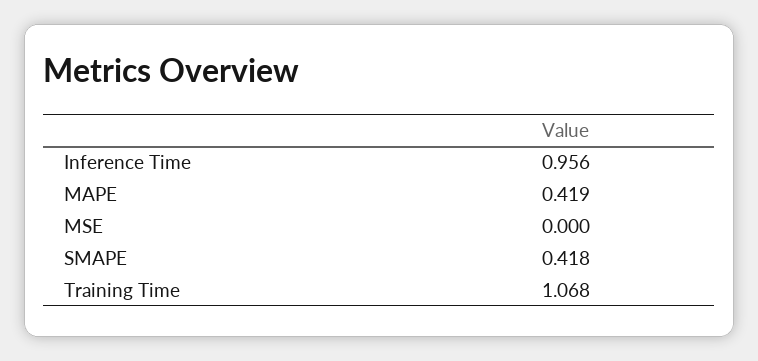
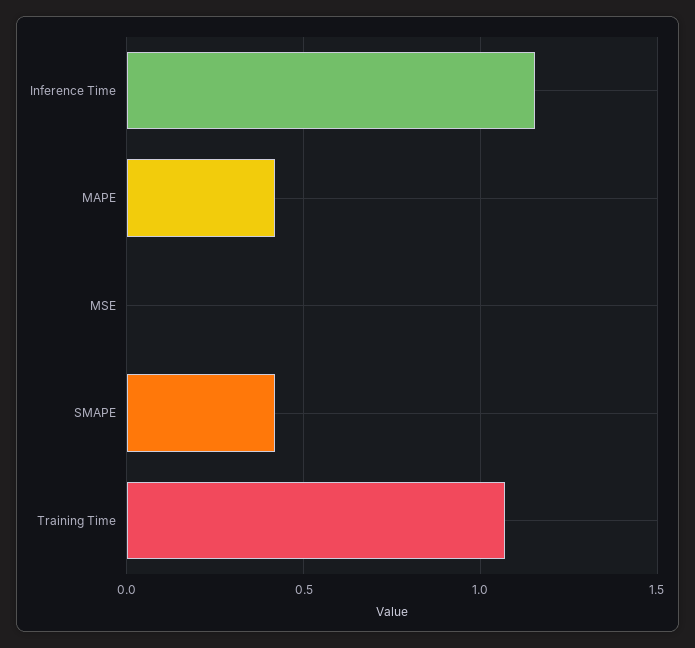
  {
-   "Inference Time": 0.956,
+   "Inference Time": 1.15,
    "MAPE": 0.419,
    "MSE": 0,
    "SMAPE": 0.418,
    "Training Time": 1.068
  }

